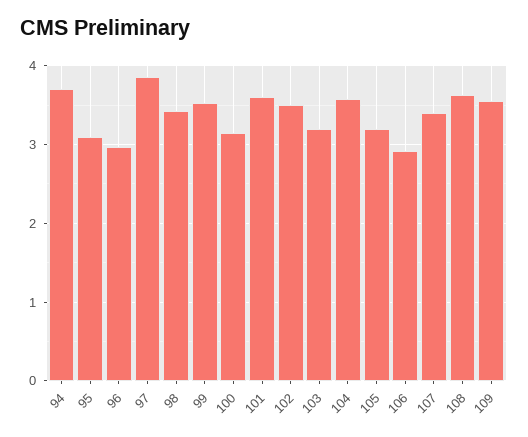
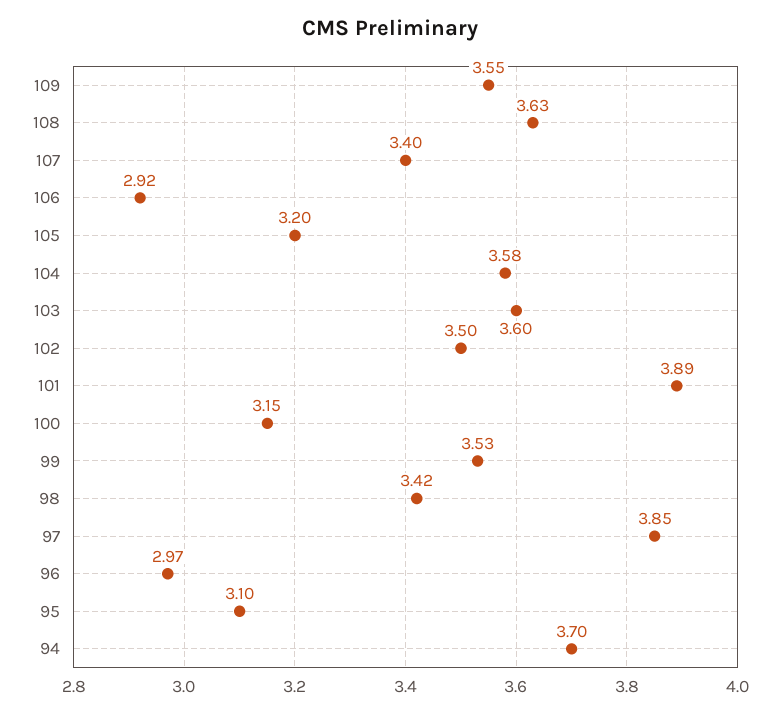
  {
    "94": 3.7,
    "95": 3.1,
    "96": 2.97,
    "97": 3.85,
    "98": 3.42,
    "99": 3.53,
    "100": 3.15,
-   "101": 3.6,
+   "101": 3.89,
    "102": 3.5,
-   "103": 3.2,
+   "103": 3.6,
    "104": 3.58,
    "105": 3.2,
    "106": 2.92,
    "107": 3.4,
    "108": 3.63,
    "109": 3.55
  }

